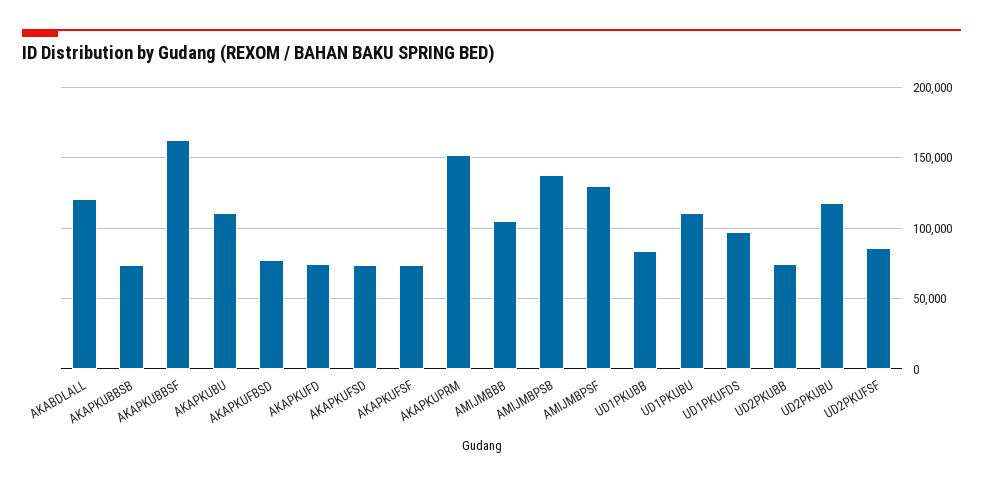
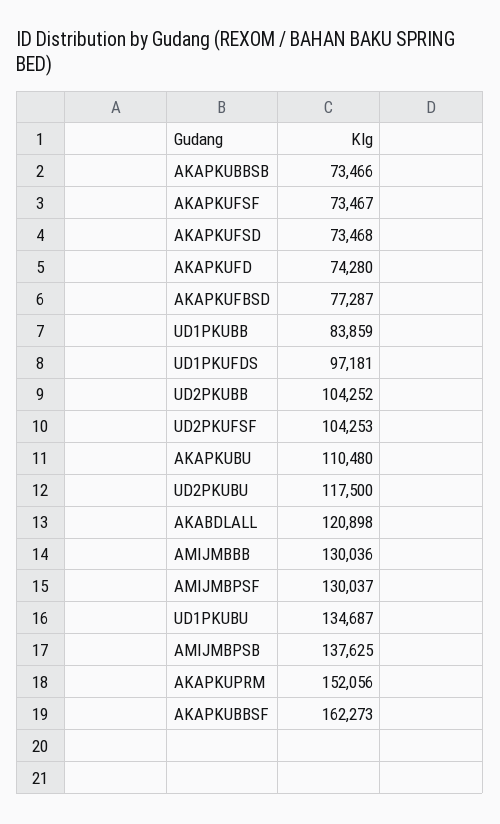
  {
    "AKABDLALL": 120898,
    "AKAPKUBBSB": 73466,
    "AKAPKUBBSF": 162273,
    "AKAPKUBU": 110480,
    "AKAPKUFBSD": 77287,
    "AKAPKUFD": 74280,
    "AKAPKUFSD": 73468,
    "AKAPKUFSF": 73467,
    "AKAPKUPRM": 152056,
-   "AMIJMBBB": 105000,
+   "AMIJMBBB": 130036,
    "AMIJMBPSB": 137625,
    "AMIJMBPSF": 130037,
    "UD1PKUBB": 83859,
-   "UD1PKUBU": 110000,
+   "UD1PKUBU": 134687,
    "UD1PKUFDS": 97181,
-   "UD2PKUBB": 75000,
+   "UD2PKUBB": 104252,
    "UD2PKUBU": 117500,
-   "UD2PKUFSF": 85000
+   "UD2PKUFSF": 104253
  }

